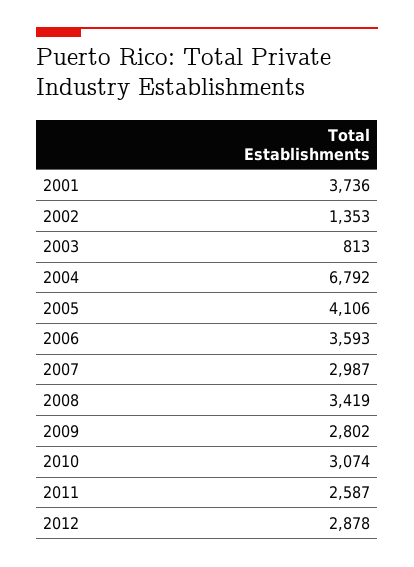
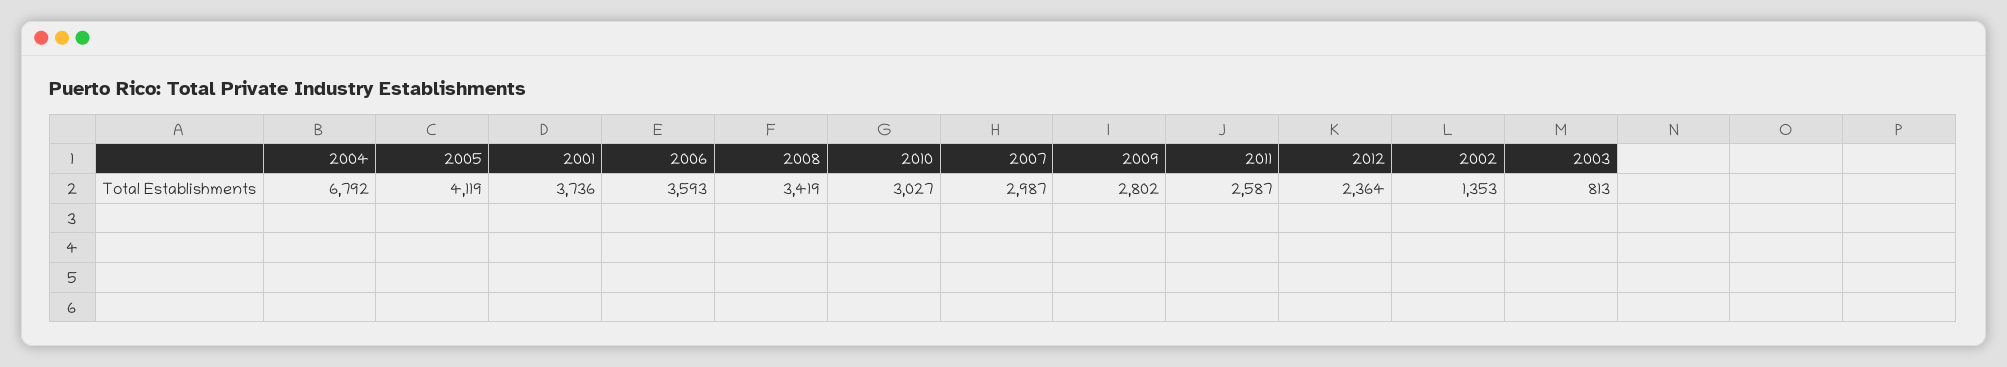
  {
    "2001": 3736,
    "2002": 1353,
    "2003": 813,
    "2004": 6792,
-   "2005": 4106,
+   "2005": 4119,
    "2006": 3593,
    "2007": 2987,
    "2008": 3419,
    "2009": 2802,
-   "2010": 3074,
+   "2010": 3027,
    "2011": 2587,
-   "2012": 2878
+   "2012": 2364
  }

